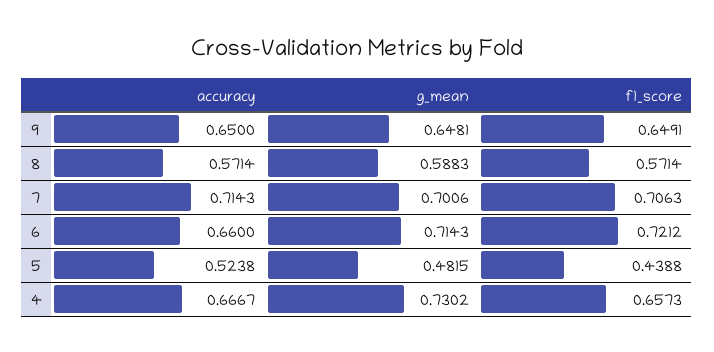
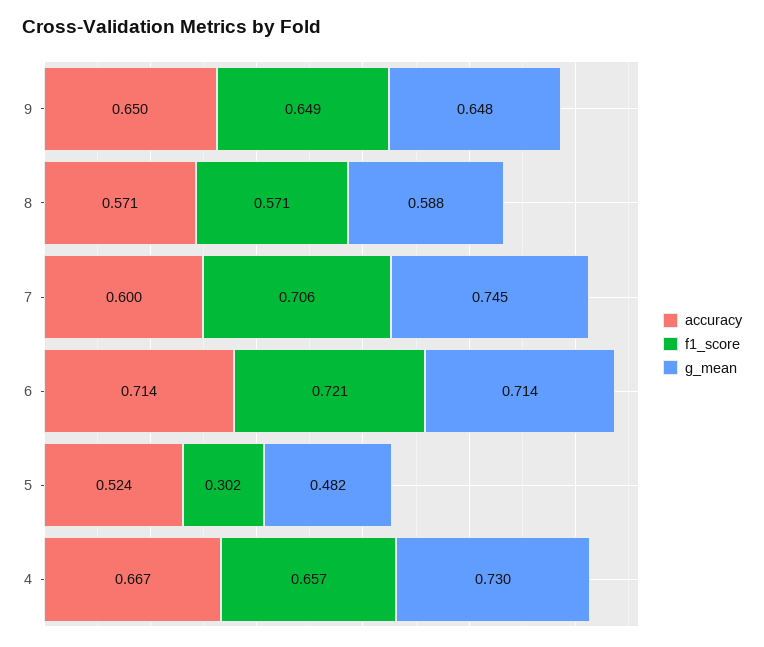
  {
    "accuracy": {
      "9": 0.65,
      "8": 0.5714,
-     "7": 0.7143,
+     "7": 0.6,
-     "6": 0.66,
+     "6": 0.714,
      "5": 0.5238,
      "4": 0.6667
    },
    "g_mean": {
      "9": 0.6481,
      "8": 0.5883,
-     "7": 0.7006,
+     "7": 0.745,
      "6": 0.7143,
      "5": 0.4815,
      "4": 0.7302
    },
    "f1_score": {
      "9": 0.6491,
      "8": 0.5714,
      "7": 0.7063,
      "6": 0.7212,
-     "5": 0.4388,
+     "5": 0.302,
      "4": 0.6573
    }
  }

